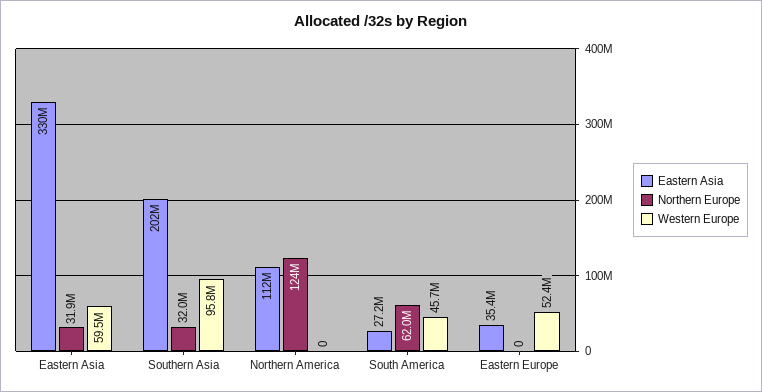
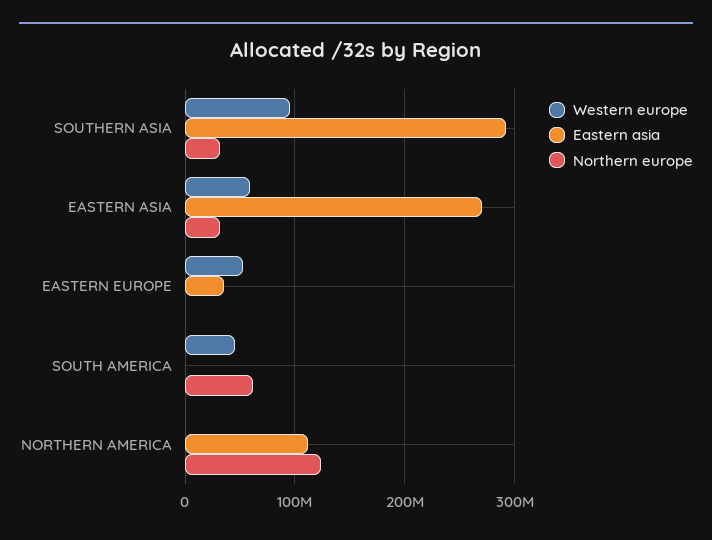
  {
    "Eastern Asia": {
-     "Eastern Asia": 330000000,
+     "Eastern Asia": 270000000,
-     "Southern Asia": 202000000,
+     "Southern Asia": 290000000,
      "Northern America": 112000000,
-     "South America": 27200000,
+     "South America": 0,
      "Eastern Europe": 35400000
    },
    "Northern Europe": {
      "Eastern Asia": 31900000,
      "Southern Asia": 32000000,
      "Northern America": 124000000,
      "South America": 62000000,
      "Eastern Europe": 0
    },
    "Western Europe": {
      "Eastern Asia": 59500000,
      "Southern Asia": 95800000,
      "Northern America": 0,
      "South America": 45700000,
      "Eastern Europe": 52400000
    }
  }

